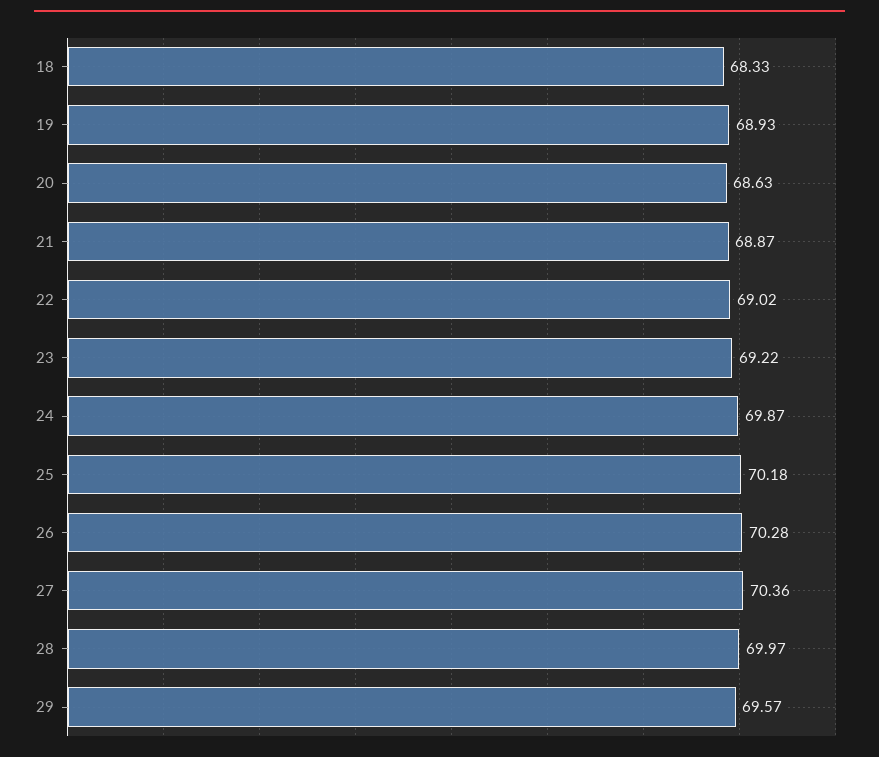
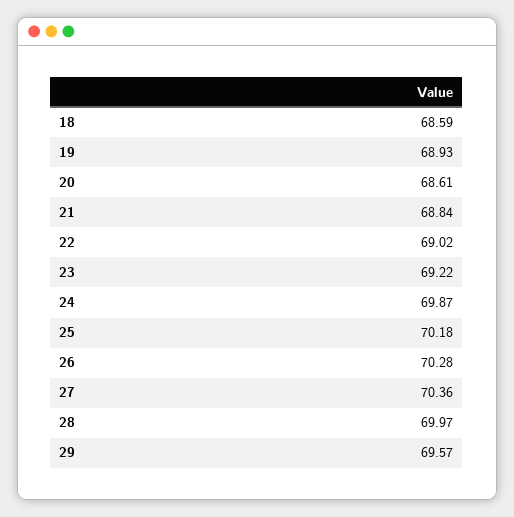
  {
-   "18": 68.33,
+   "18": 68.59,
    "19": 68.93,
-   "20": 68.63,
+   "20": 68.61,
-   "21": 68.87,
+   "21": 68.84,
    "22": 69.02,
    "23": 69.22,
    "24": 69.87,
    "25": 70.18,
    "26": 70.28,
    "27": 70.36,
    "28": 69.97,
    "29": 69.57
  }

